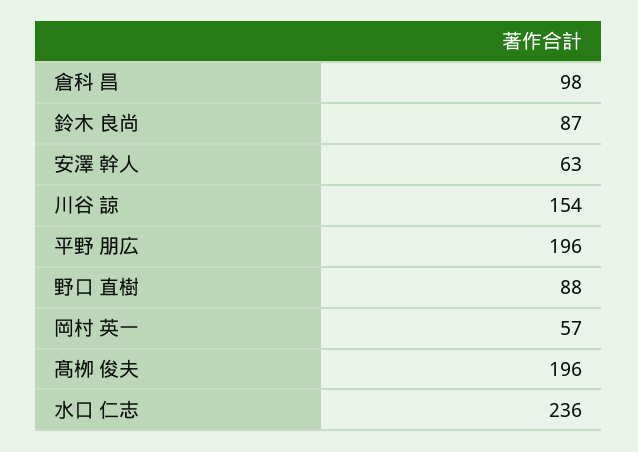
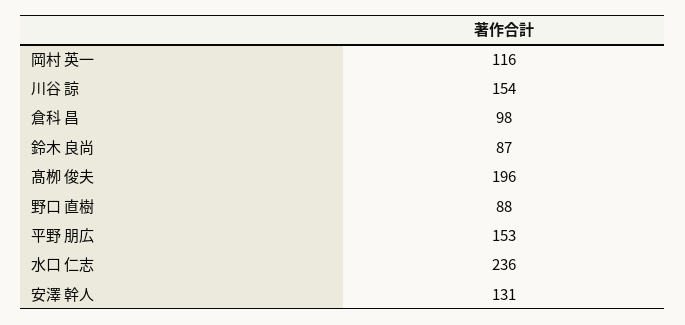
  {
    "倉科 昌": 98,
    "鈴木 良尚": 87,
-   "安澤 幹人": 63,
+   "安澤 幹人": 131,
    "川谷 諒": 154,
-   "平野 朋広": 196,
+   "平野 朋広": 153,
    "野口 直樹": 88,
-   "岡村 英一": 57,
+   "岡村 英一": 116,
    "髙栁 俊夫": 196,
    "水口 仁志": 236
  }

